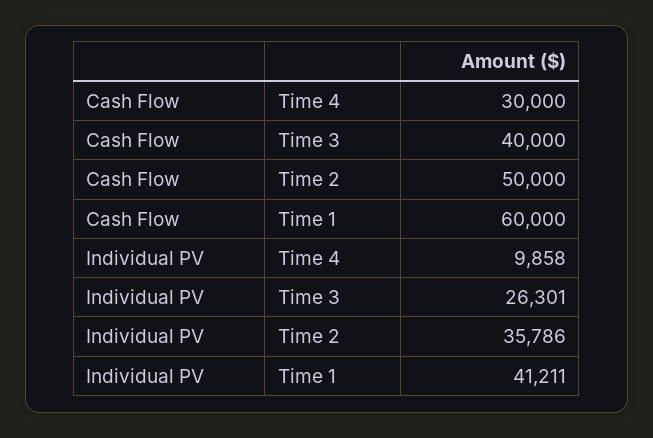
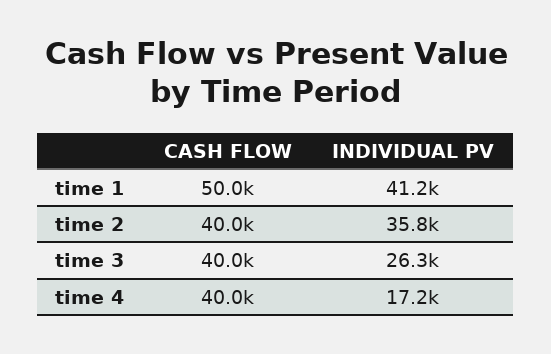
  {
    "Cash Flow": {
-     "Time 4": 30000,
+     "Time 4": 40000,
      "Time 3": 40000,
-     "Time 2": 50000,
+     "Time 2": 40000,
-     "Time 1": 60000
+     "Time 1": 50000
    },
    "Individual PV": {
-     "Time 4": 9858,
+     "Time 4": 17200,
      "Time 3": 26301,
      "Time 2": 35786,
      "Time 1": 41211
    }
  }

